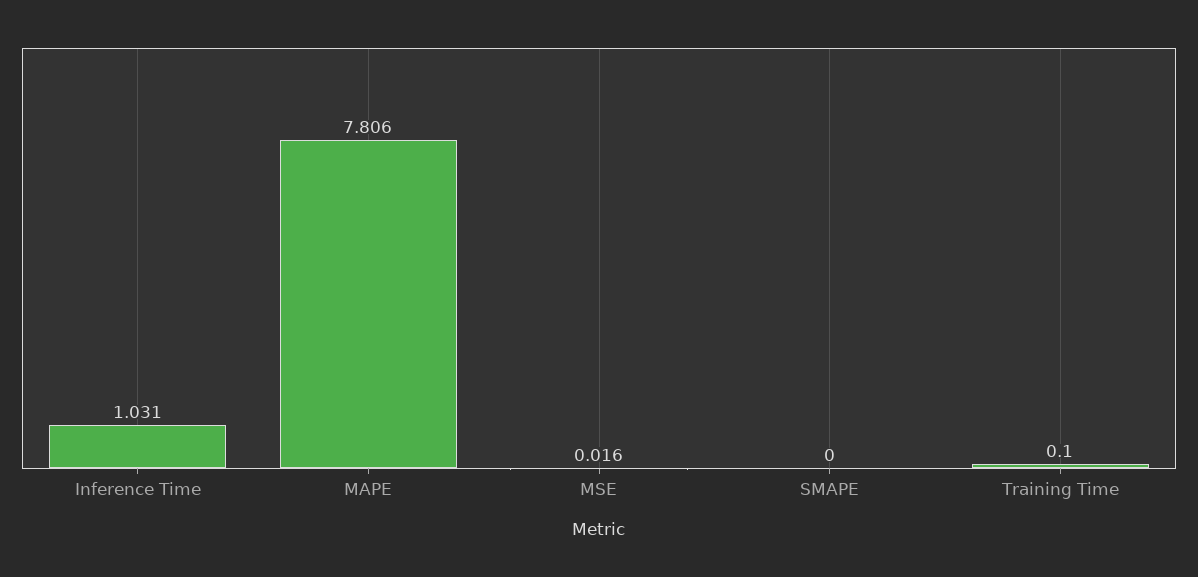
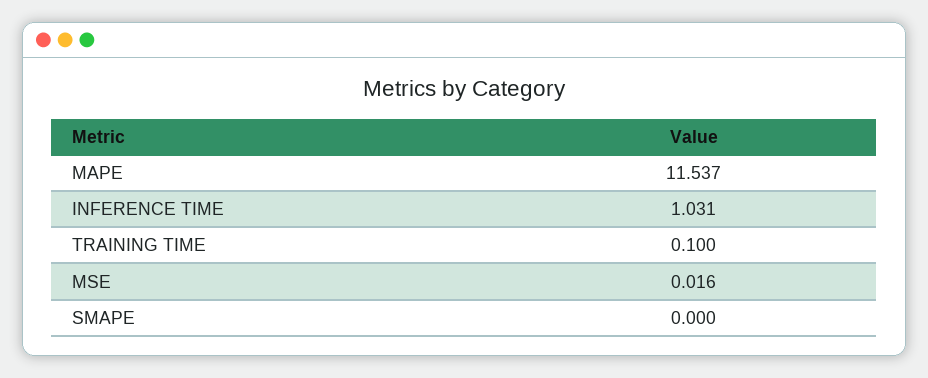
  {
    "Inference Time": 1.031,
-   "MAPE": 7.806,
+   "MAPE": 11.537,
    "MSE": 0.016,
    "SMAPE": 0,
    "Training Time": 0.1
  }

